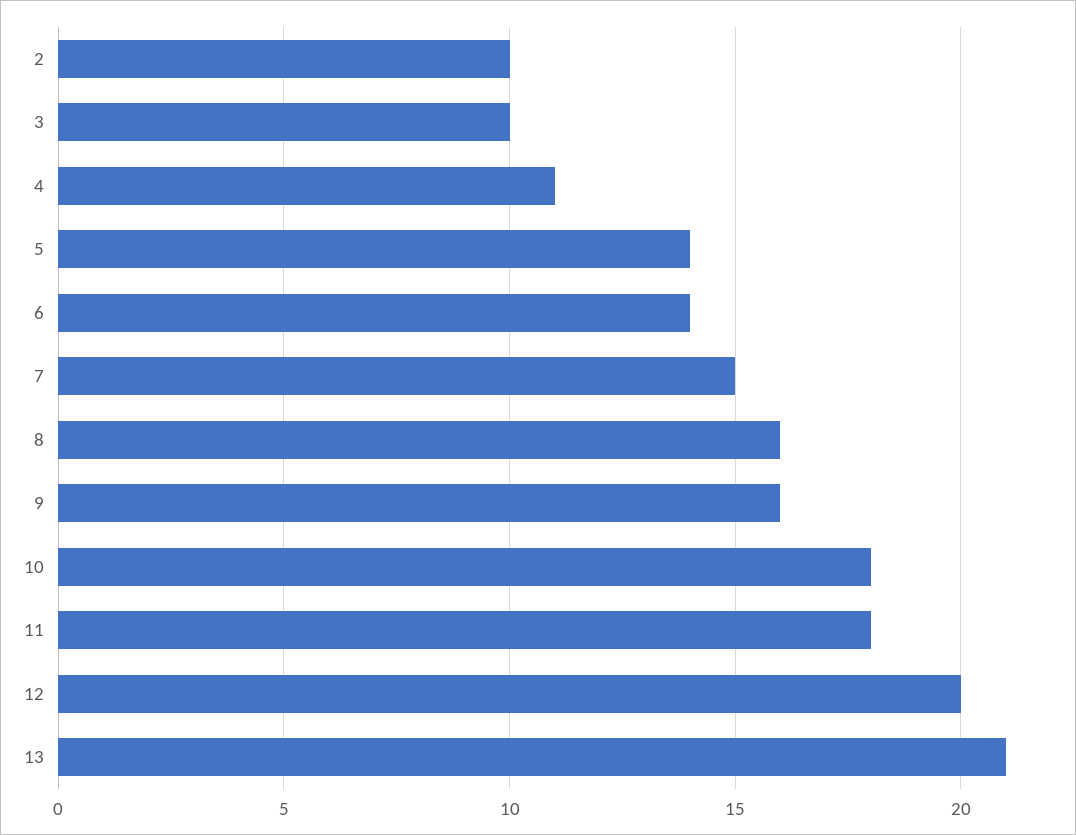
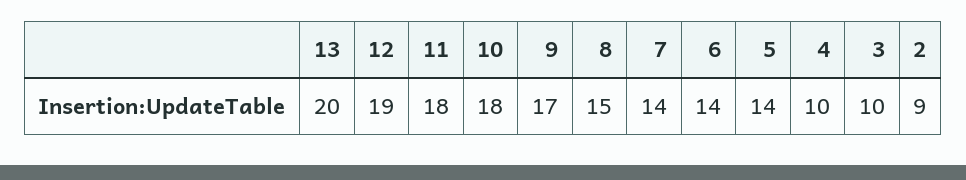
  {
-   "2": 10,
+   "2": 9,
    "3": 10,
-   "4": 11,
+   "4": 10,
    "5": 14,
    "6": 14,
-   "7": 15,
+   "7": 14,
-   "8": 16,
+   "8": 15,
-   "9": 16,
+   "9": 17,
    "10": 18,
    "11": 18,
-   "12": 20,
+   "12": 19,
-   "13": 21
+   "13": 20
  }

